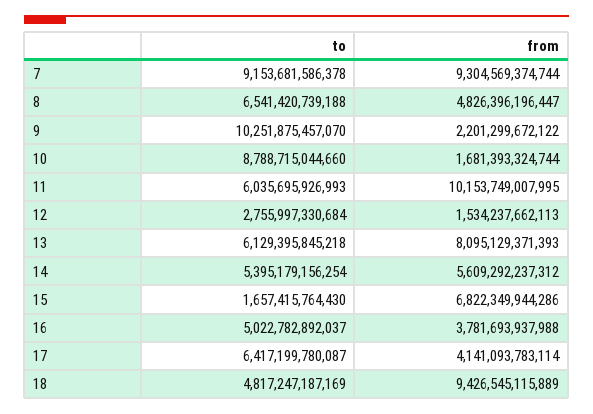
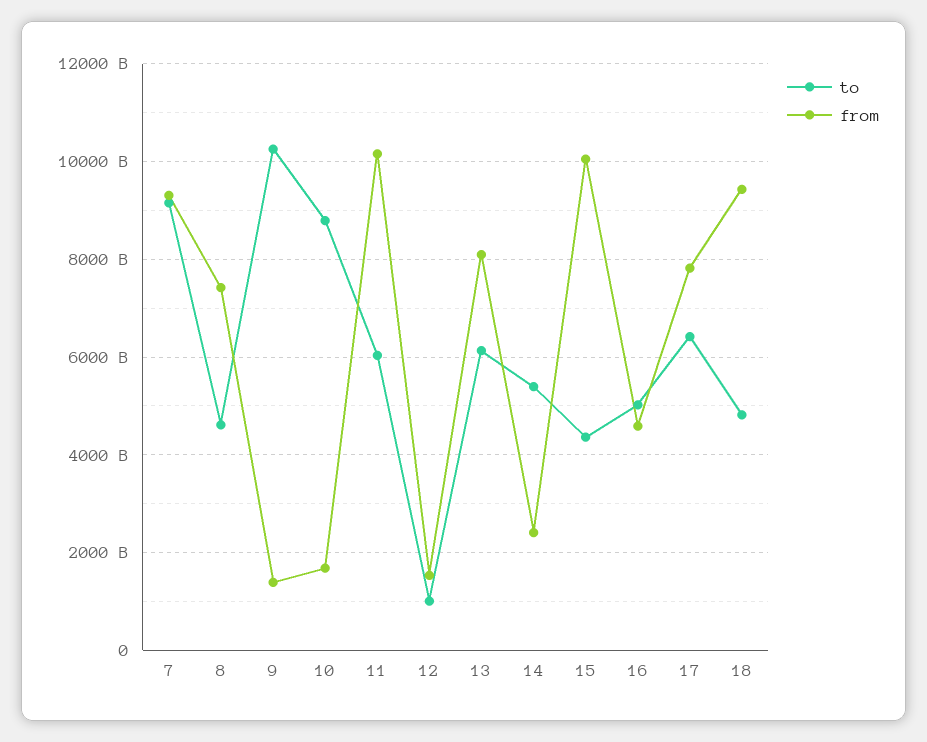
  {
    "to": {
      "7": 9153681586378,
-     "8": 6541420739188,
+     "8": 4600000000000,
      "9": 10251875457070,
      "10": 8788715044660,
      "11": 6035695926993,
-     "12": 2755997330684,
+     "12": 1000000000000,
      "13": 6129395845218,
      "14": 5395179156254,
-     "15": 1657415764430,
+     "15": 4400000000000,
      "16": 5022782892037,
      "17": 6417199780087,
      "18": 4817247187169
    },
    "from": {
      "7": 9304569374744,
-     "8": 4826396196447,
+     "8": 7400000000000,
-     "9": 2201299672122,
+     "9": 1400000000000,
      "10": 1681393324744,
      "11": 10153749007995,
      "12": 1534237662113,
      "13": 8095129371393,
-     "14": 5609292237312,
+     "14": 2400000000000,
-     "15": 6822349944286,
+     "15": 10000000000000,
-     "16": 3781693937988,
+     "16": 4600000000000,
-     "17": 4141093783114,
+     "17": 7800000000000,
      "18": 9426545115889
    }
  }

